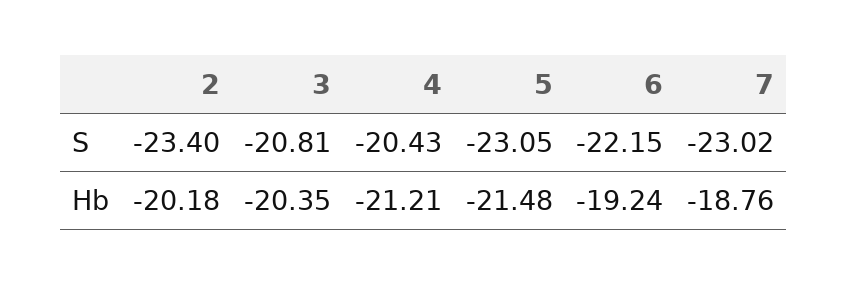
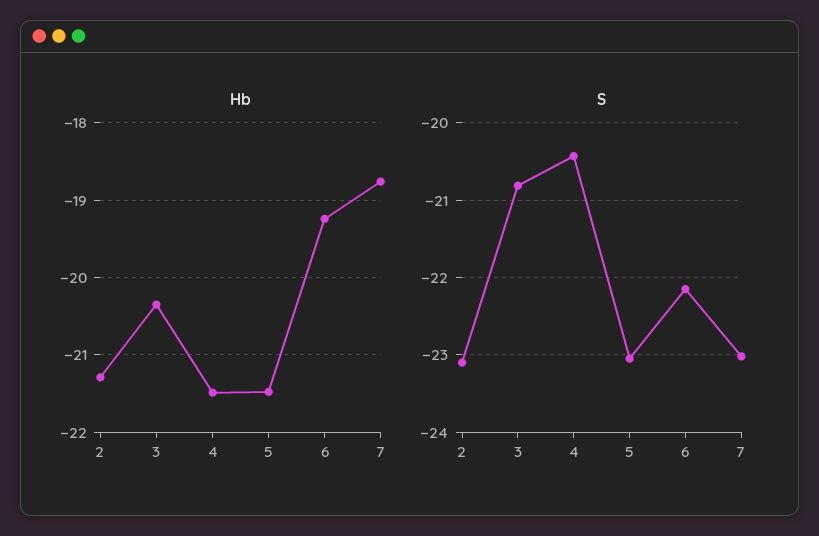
  {
    "S": {
-     "2": -23.4,
+     "2": -23.1,
      "3": -20.81,
      "4": -20.43,
      "5": -23.05,
      "6": -22.15,
      "7": -23.02
    },
    "Hb": {
-     "2": -20.18,
+     "2": -21.3,
      "3": -20.35,
-     "4": -21.21,
+     "4": -21.5,
      "5": -21.48,
      "6": -19.24,
      "7": -18.76
    }
  }

